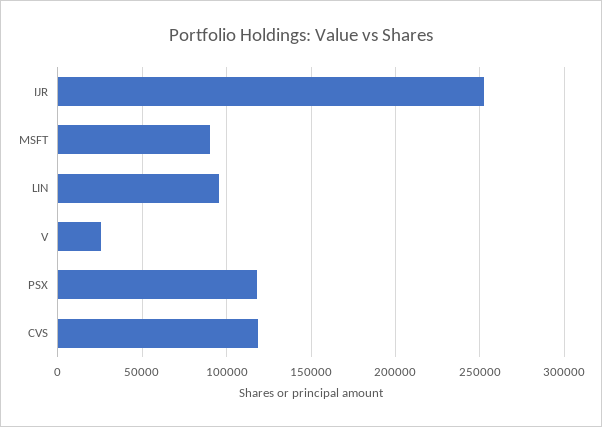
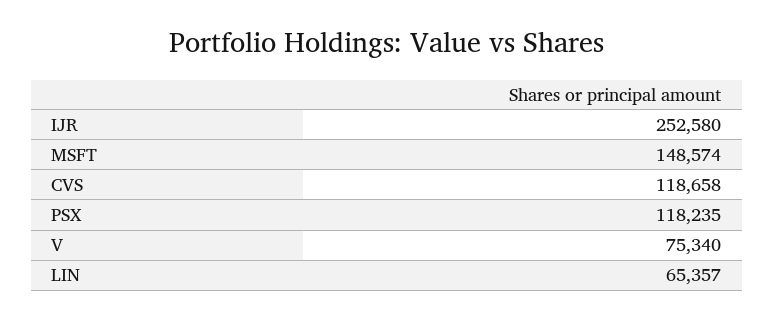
  {
    "IJR": 252580,
-   "MSFT": 90000,
+   "MSFT": 148574,
-   "LIN": 95000,
+   "LIN": 65357,
-   "V": 25000,
+   "V": 75340,
    "PSX": 118235,
    "CVS": 118658
  }

